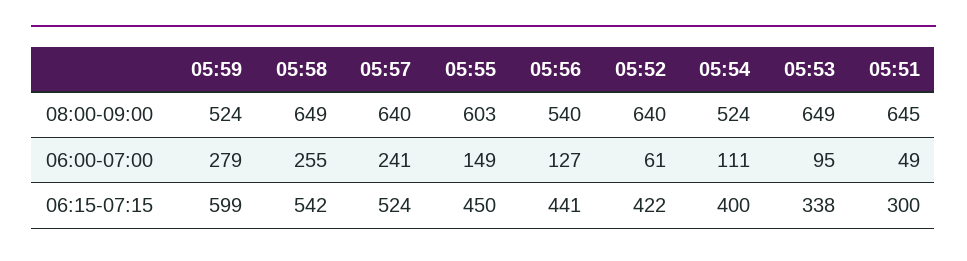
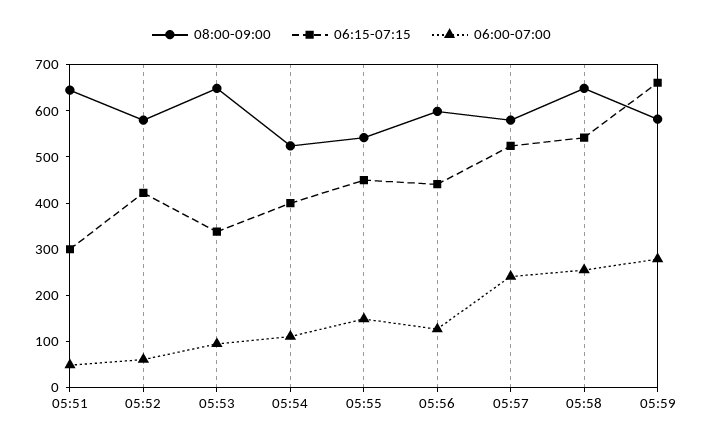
  {
    "08:00-09:00": {
-     "05:59": 524,
+     "05:59": 580,
      "05:58": 649,
-     "05:57": 640,
+     "05:57": 580,
-     "05:55": 603,
+     "05:55": 540,
-     "05:56": 540,
+     "05:56": 600,
-     "05:52": 640,
+     "05:52": 580,
      "05:54": 524,
      "05:53": 649,
      "05:51": 645
    },
    "06:00-07:00": {
      "05:59": 279,
      "05:58": 255,
      "05:57": 241,
      "05:55": 149,
      "05:56": 127,
      "05:52": 61,
      "05:54": 111,
      "05:53": 95,
      "05:51": 49
    },
    "06:15-07:15": {
-     "05:59": 599,
+     "05:59": 660,
      "05:58": 542,
      "05:57": 524,
      "05:55": 450,
      "05:56": 441,
      "05:52": 422,
      "05:54": 400,
      "05:53": 338,
      "05:51": 300
    }
  }

